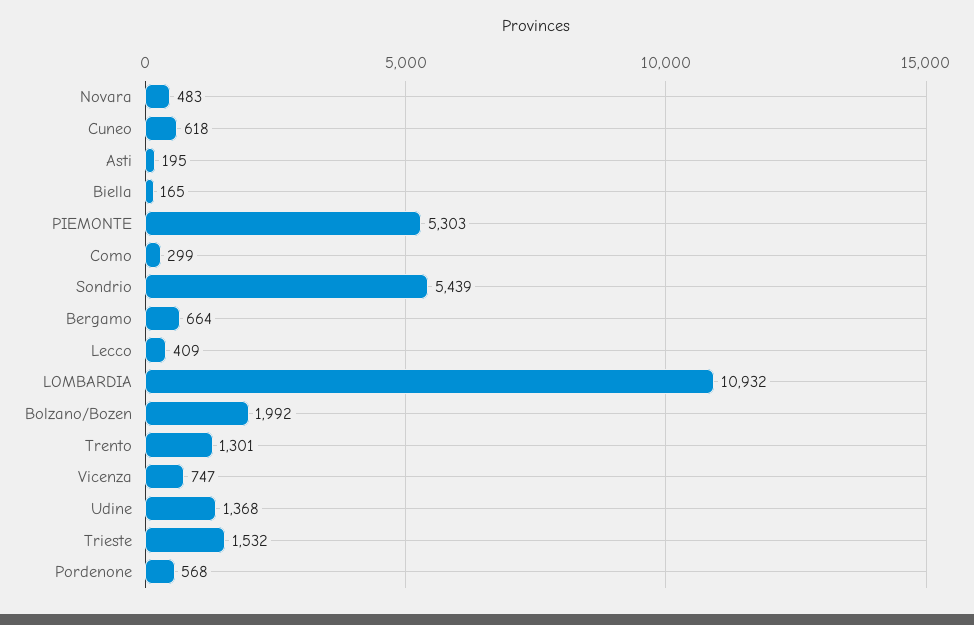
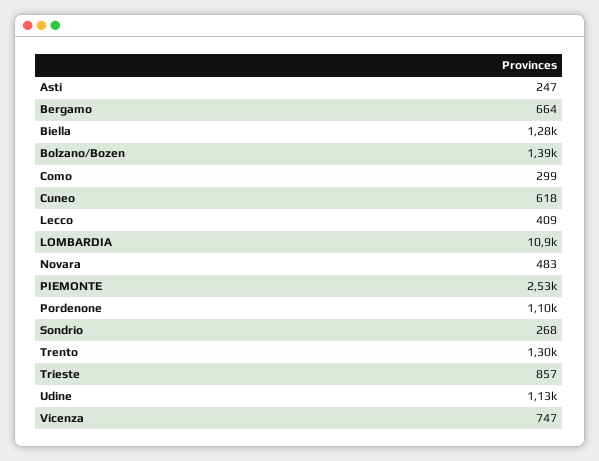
  {
    "Novara": 483,
    "Cuneo": 618,
-   "Asti": 195,
+   "Asti": 247,
-   "Biella": 165,
+   "Biella": 1280,
-   "PIEMONTE": 5303,
+   "PIEMONTE": 2530,
    "Como": 299,
-   "Sondrio": 5439,
+   "Sondrio": 268,
    "Bergamo": 664,
    "Lecco": 409,
    "LOMBARDIA": 10932,
-   "Bolzano/Bozen": 1992,
+   "Bolzano/Bozen": 1390,
    "Trento": 1301,
    "Vicenza": 747,
-   "Udine": 1368,
+   "Udine": 1130,
-   "Trieste": 1532,
+   "Trieste": 857,
-   "Pordenone": 568
+   "Pordenone": 1100
  }

